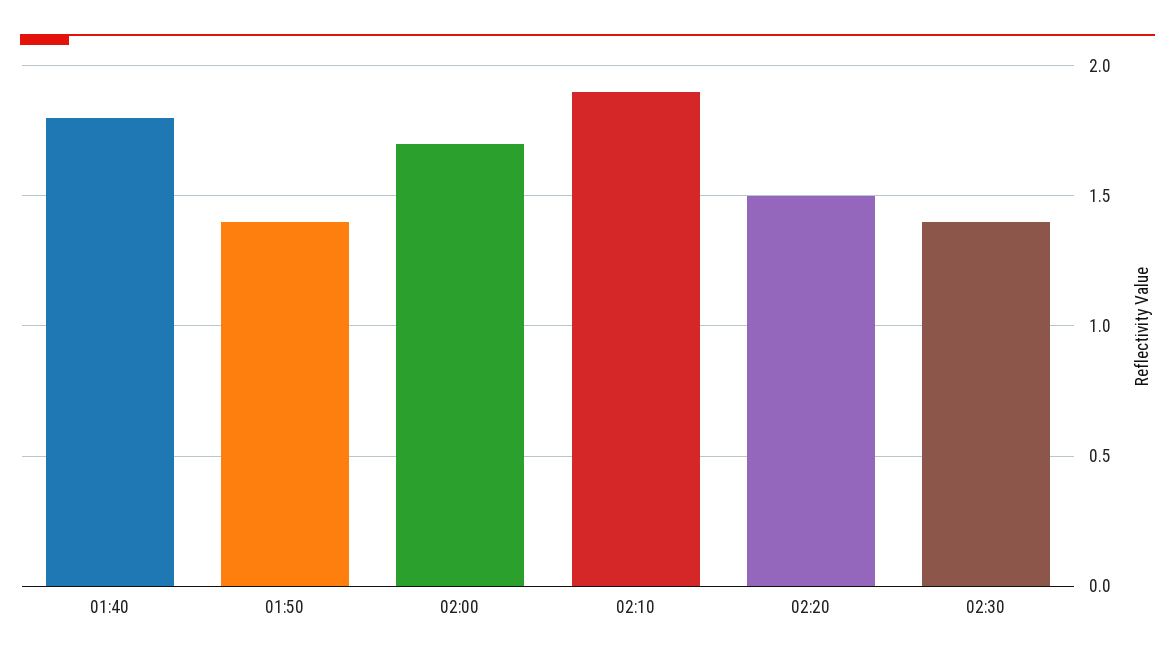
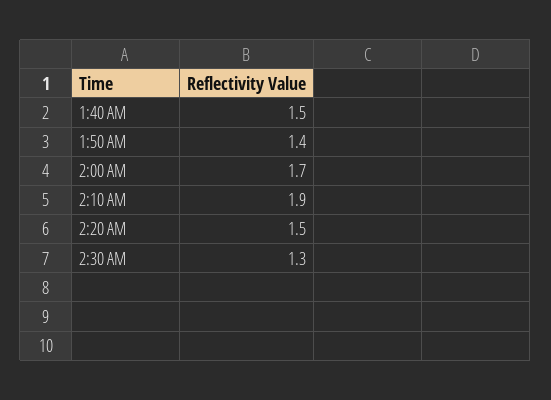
  {
-   "01:40": 1.8,
+   "01:40": 1.5,
    "01:50": 1.4,
    "02:00": 1.7,
    "02:10": 1.9,
    "02:20": 1.5,
-   "02:30": 1.4
+   "02:30": 1.3
  }

